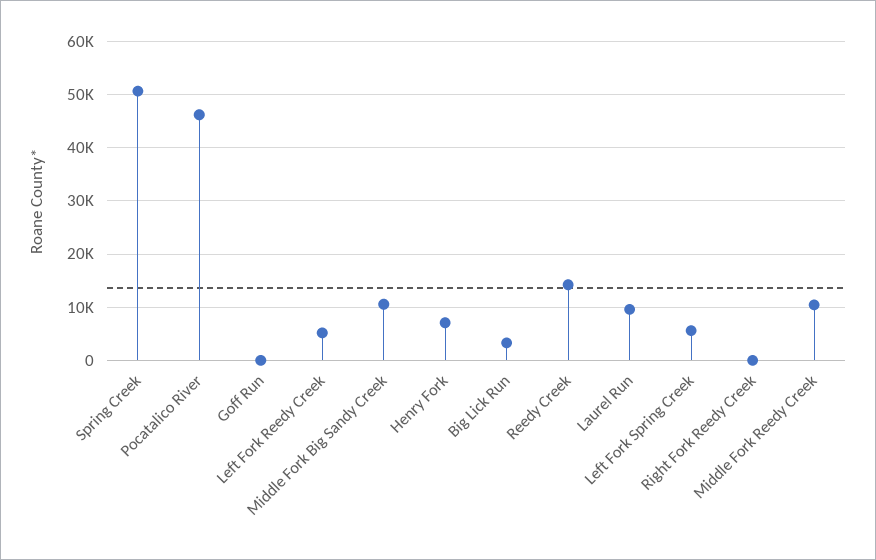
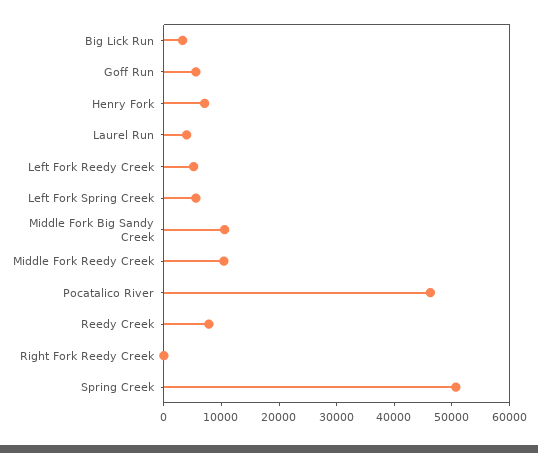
  {
    "Spring Creek": 50000,
    "Pocatalico River": 46000,
-   "Goff Run": 0,
+   "Goff Run": 6000,
    "Left Fork Reedy Creek": 6000,
    "Middle Fork Big Sandy Creek": 10000,
    "Henry Fork": 8000,
    "Big Lick Run": 4000,
-   "Reedy Creek": 14000,
+   "Reedy Creek": 8000,
-   "Laurel Run": 10000,
+   "Laurel Run": 4000,
    "Left Fork Spring Creek": 6000,
    "Right Fork Reedy Creek": 0,
    "Middle Fork Reedy Creek": 10000
  }

